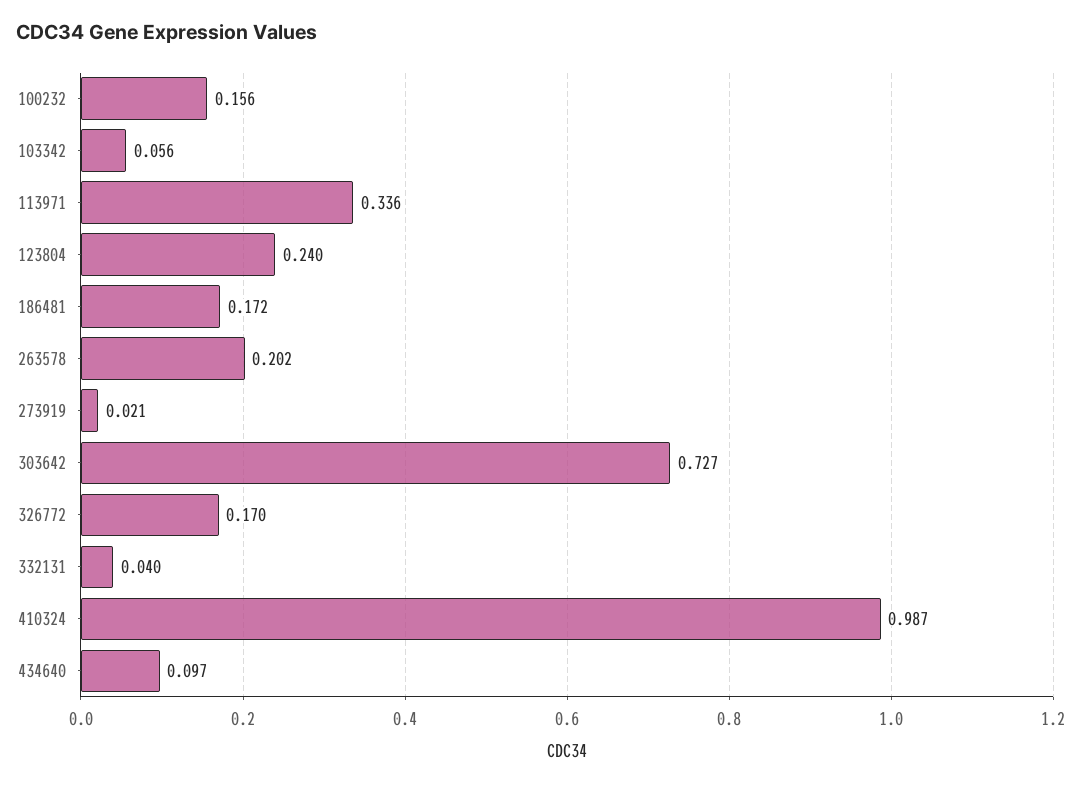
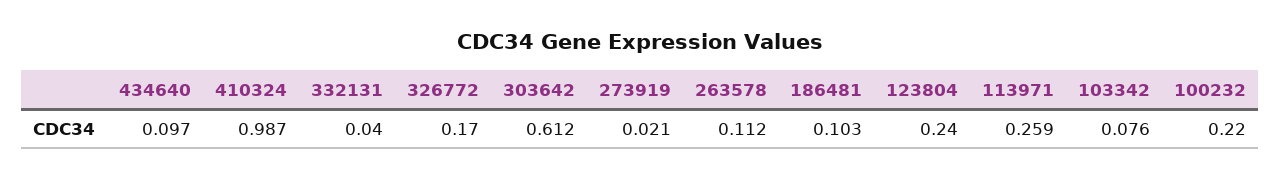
  {
-   "100232": 0.156,
+   "100232": 0.22,
-   "103342": 0.056,
+   "103342": 0.076,
-   "113971": 0.336,
+   "113971": 0.259,
    "123804": 0.24,
-   "186481": 0.172,
+   "186481": 0.103,
-   "263578": 0.202,
+   "263578": 0.112,
    "273919": 0.021,
-   "303642": 0.727,
+   "303642": 0.612,
    "326772": 0.17,
    "332131": 0.04,
    "410324": 0.987,
    "434640": 0.097
  }

